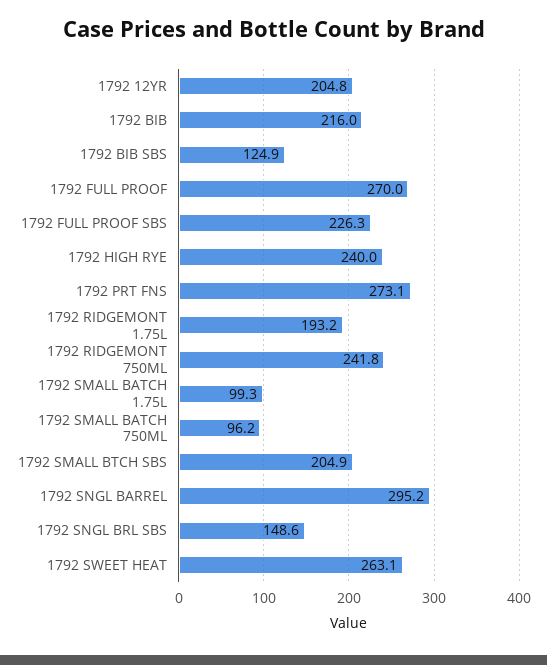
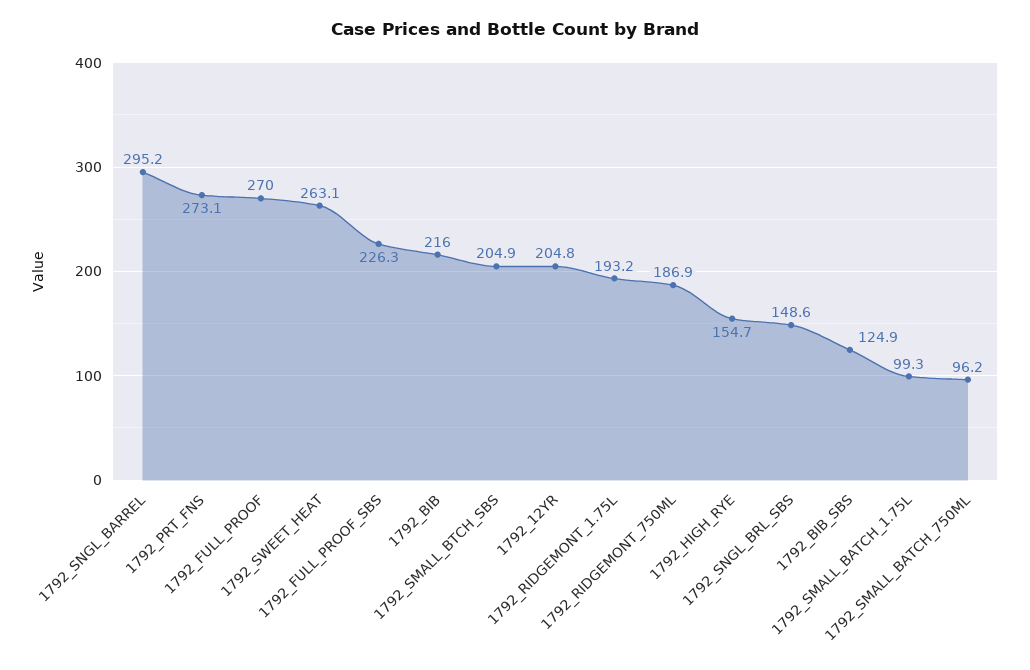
  {
    "1792 12YR": 204.8,
    "1792 BIB": 216,
    "1792 BIB SBS": 124.9,
    "1792 FULL PROOF": 270,
    "1792 FULL PROOF SBS": 226.3,
-   "1792 HIGH RYE": 240,
+   "1792 HIGH RYE": 154.7,
    "1792 PRT FNS": 273.1,
    "1792 RIDGEMONT 1.75L": 193.2,
-   "1792 RIDGEMONT 750ML": 241.8,
+   "1792 RIDGEMONT 750ML": 186.9,
    "1792 SMALL BATCH 1.75L": 99.3,
    "1792 SMALL BATCH 750ML": 96.2,
    "1792 SMALL BTCH SBS": 204.9,
    "1792 SNGL BARREL": 295.2,
    "1792 SNGL BRL SBS": 148.6,
    "1792 SWEET HEAT": 263.1
  }

